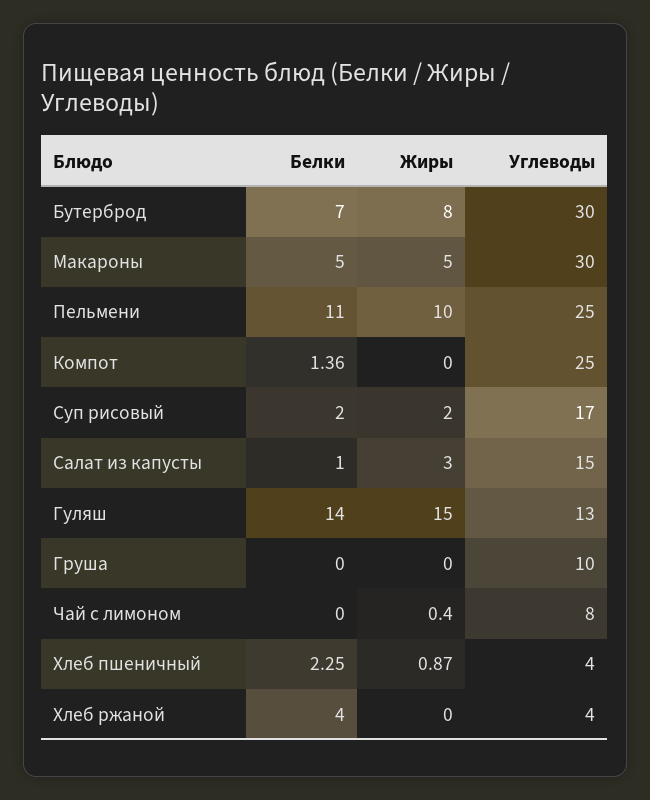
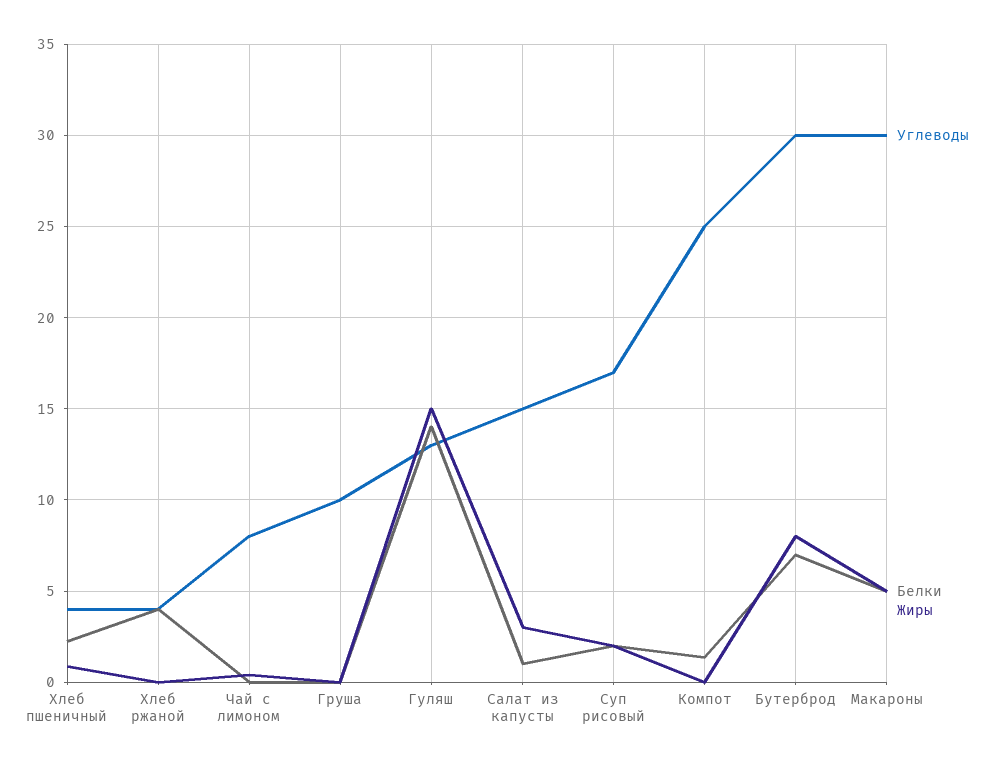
  {
    "Белки": {
      "Бутерброд": 7,
      "Макароны": 5,
-     "Пельмени": 11,
      "Компот": 1.36,
      "Суп рисовый": 2,
      "Салат из капусты": 1,
      "Гуляш": 14,
      "Груша": 0,
      "Чай с лимоном": 0,
      "Хлеб пшеничный": 2.25,
      "Хлеб ржаной": 4
    },
    "Жиры": {
      "Бутерброд": 8,
      "Макароны": 5,
-     "Пельмени": 10,
      "Компот": 0,
      "Суп рисовый": 2,
      "Салат из капусты": 3,
      "Гуляш": 15,
      "Груша": 0,
      "Чай с лимоном": 0.4,
      "Хлеб пшеничный": 0.87,
      "Хлеб ржаной": 0
    },
    "Углеводы": {
      "Бутерброд": 30,
      "Макароны": 30,
-     "Пельмени": 25,
      "Компот": 25,
      "Суп рисовый": 17,
      "Салат из капусты": 15,
      "Гуляш": 13,
      "Груша": 10,
      "Чай с лимоном": 8,
      "Хлеб пшеничный": 4,
      "Хлеб ржаной": 4
    }
  }

